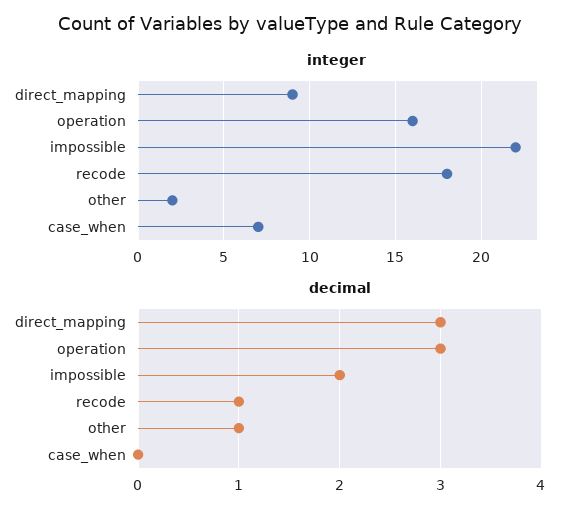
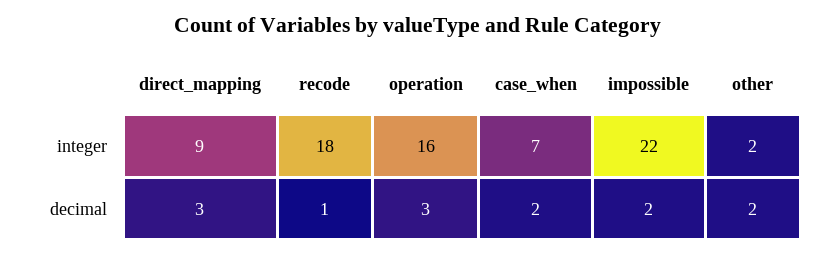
  {
    "integer": {
      "direct_mapping": 9,
      "operation": 16,
      "impossible": 22,
      "recode": 18,
      "other": 2,
      "case_when": 7
    },
    "decimal": {
      "direct_mapping": 3,
      "operation": 3,
      "impossible": 2,
      "recode": 1,
-     "other": 1,
+     "other": 2,
-     "case_when": 0
+     "case_when": 2
    }
  }

